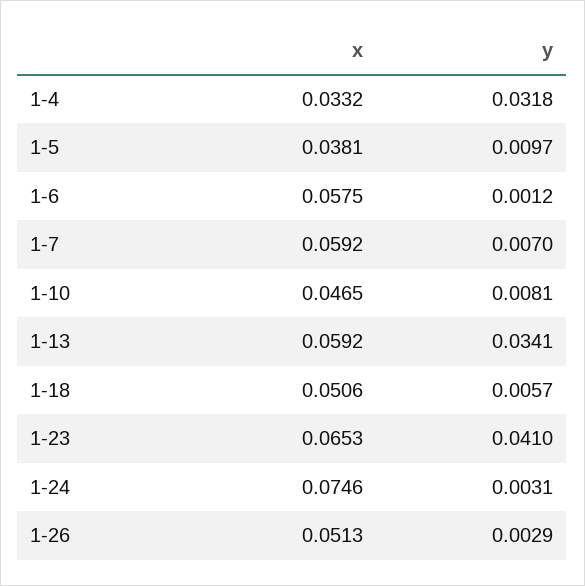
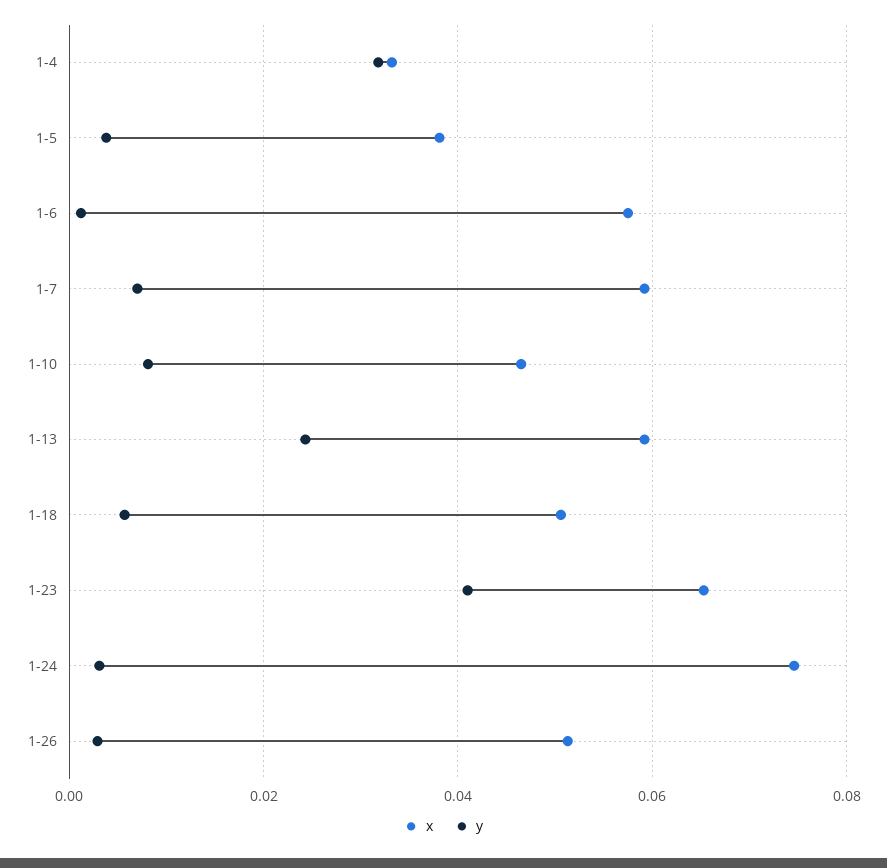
  {
    "x": {
      "1-4": 0.0332,
      "1-5": 0.0381,
      "1-6": 0.0575,
      "1-7": 0.0592,
      "1-10": 0.0465,
      "1-13": 0.0592,
      "1-18": 0.0506,
      "1-23": 0.0653,
      "1-24": 0.0746,
      "1-26": 0.0513
    },
    "y": {
      "1-4": 0.0318,
-     "1-5": 0.0097,
+     "1-5": 0.004,
      "1-6": 0.0012,
      "1-7": 0.007,
      "1-10": 0.0081,
-     "1-13": 0.0341,
+     "1-13": 0.024,
      "1-18": 0.0057,
      "1-23": 0.041,
      "1-24": 0.0031,
      "1-26": 0.0029
    }
  }

